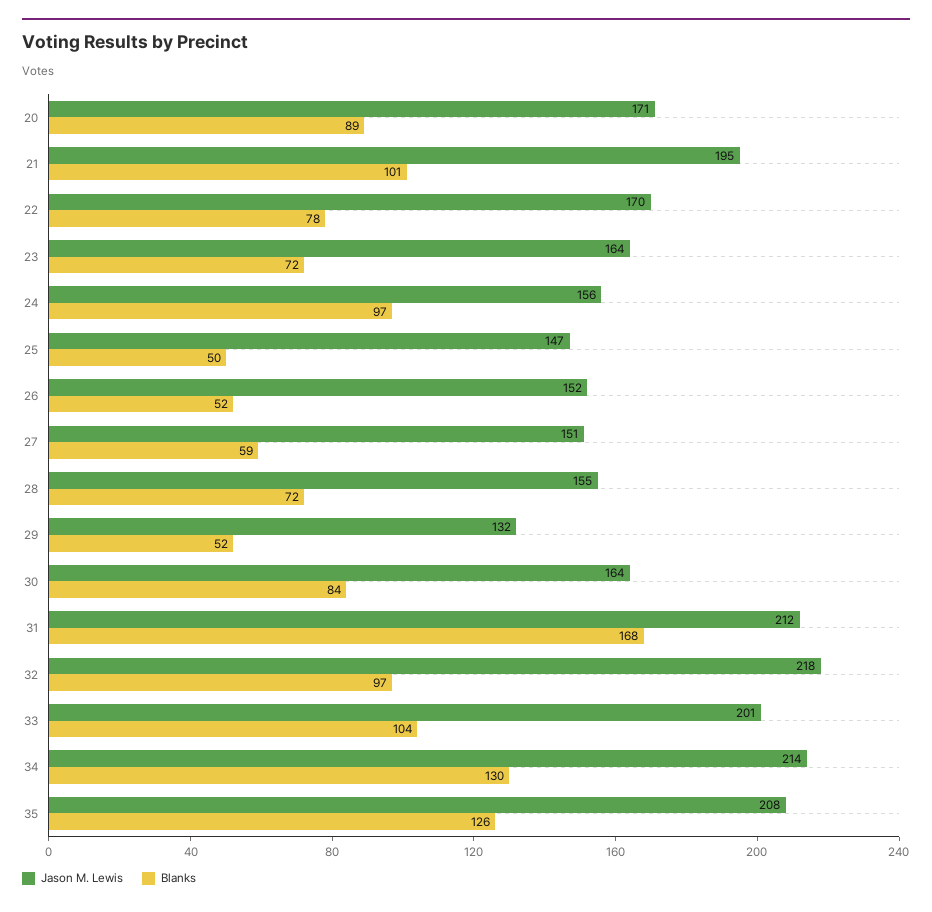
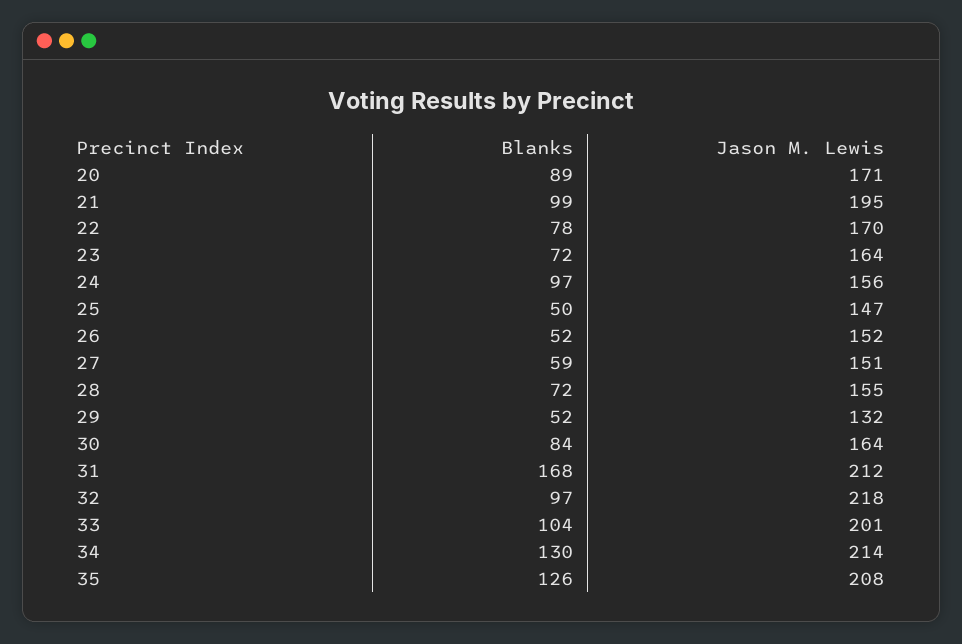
  {
    "Jason M. Lewis": {
      "20": 171,
      "21": 195,
      "22": 170,
      "23": 164,
      "24": 156,
      "25": 147,
      "26": 152,
      "27": 151,
      "28": 155,
      "29": 132,
      "30": 164,
      "31": 212,
      "32": 218,
      "33": 201,
      "34": 214,
      "35": 208
    },
    "Blanks": {
      "20": 89,
-     "21": 101,
+     "21": 99,
      "22": 78,
      "23": 72,
      "24": 97,
      "25": 50,
      "26": 52,
      "27": 59,
      "28": 72,
      "29": 52,
      "30": 84,
      "31": 168,
      "32": 97,
      "33": 104,
      "34": 130,
      "35": 126
    }
  }

